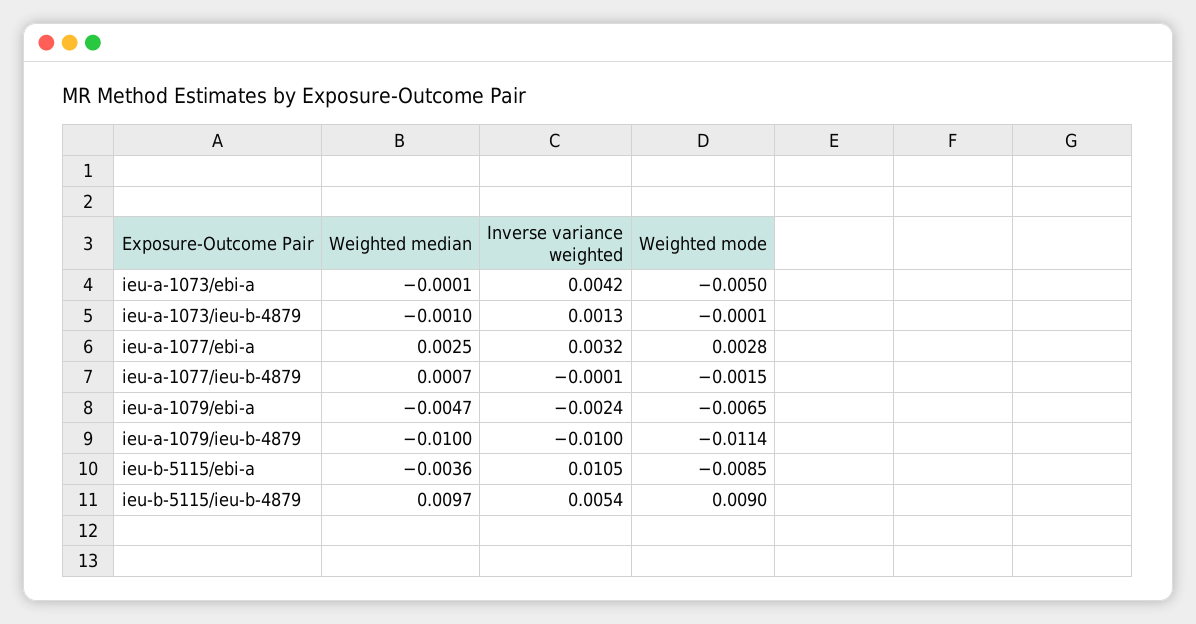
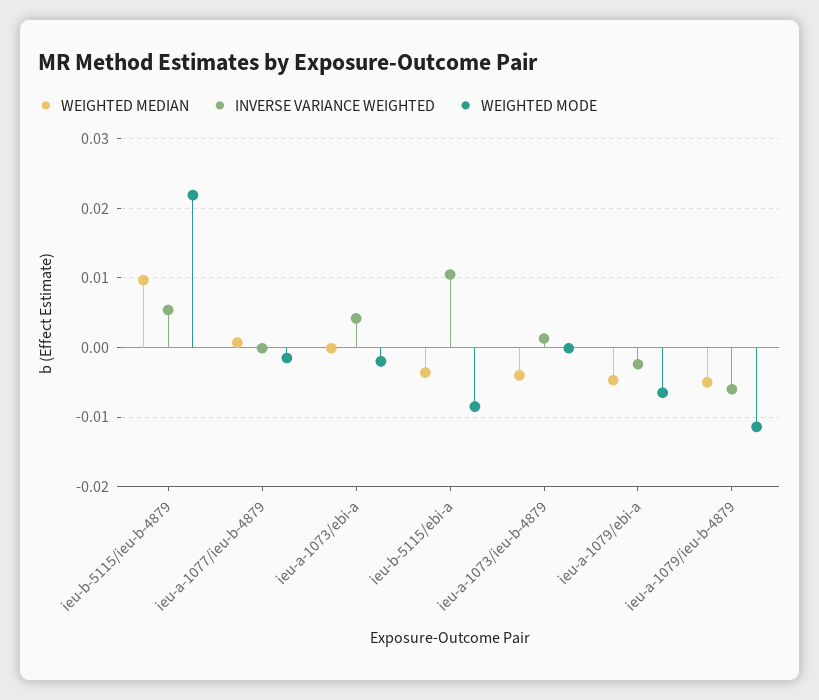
  {
    "Weighted median": {
      "ieu-a-1073/ebi-a": -0.0001,
-     "ieu-a-1073/ieu-b-4879": -0.001,
+     "ieu-a-1073/ieu-b-4879": -0.004,
-     "ieu-a-1077/ebi-a": 0.0025,
      "ieu-a-1077/ieu-b-4879": 0.0007,
      "ieu-a-1079/ebi-a": -0.0047,
-     "ieu-a-1079/ieu-b-4879": -0.01,
+     "ieu-a-1079/ieu-b-4879": -0.005,
      "ieu-b-5115/ebi-a": -0.0036,
      "ieu-b-5115/ieu-b-4879": 0.0097
    },
    "Inverse variance weighted": {
      "ieu-a-1073/ebi-a": 0.0042,
      "ieu-a-1073/ieu-b-4879": 0.0013,
-     "ieu-a-1077/ebi-a": 0.0032,
      "ieu-a-1077/ieu-b-4879": -0.0001,
      "ieu-a-1079/ebi-a": -0.0024,
-     "ieu-a-1079/ieu-b-4879": -0.01,
+     "ieu-a-1079/ieu-b-4879": -0.006,
      "ieu-b-5115/ebi-a": 0.0105,
      "ieu-b-5115/ieu-b-4879": 0.0054
    },
    "Weighted mode": {
-     "ieu-a-1073/ebi-a": -0.005,
+     "ieu-a-1073/ebi-a": -0.002,
      "ieu-a-1073/ieu-b-4879": -0.0001,
-     "ieu-a-1077/ebi-a": 0.0028,
      "ieu-a-1077/ieu-b-4879": -0.0015,
      "ieu-a-1079/ebi-a": -0.0065,
      "ieu-a-1079/ieu-b-4879": -0.0114,
      "ieu-b-5115/ebi-a": -0.0085,
-     "ieu-b-5115/ieu-b-4879": 0.009
+     "ieu-b-5115/ieu-b-4879": 0.022
    }
  }

